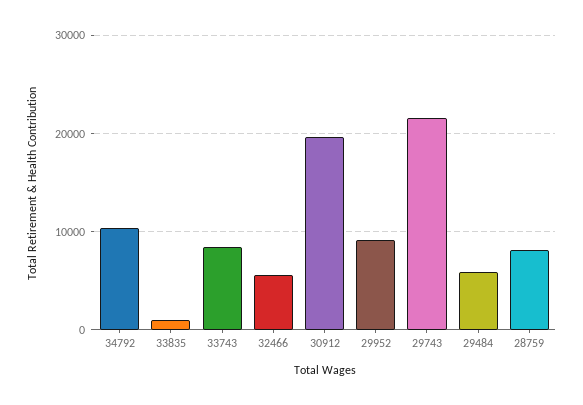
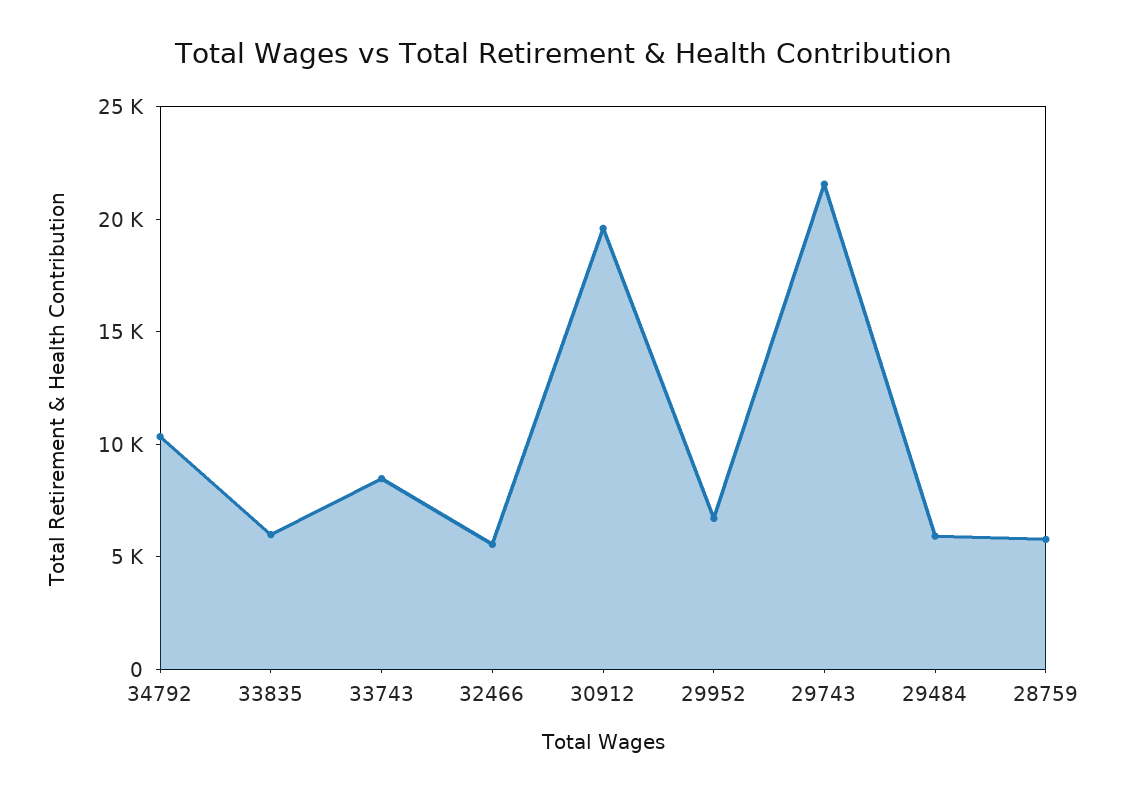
  {
    "34792": 10000,
-   "33835": 1000,
+   "33835": 6000,
    "33743": 8000,
    "32466": 6000,
    "30912": 20000,
-   "29952": 9000,
+   "29952": 7000,
    "29743": 22000,
    "29484": 6000,
-   "28759": 8000
+   "28759": 6000
  }

